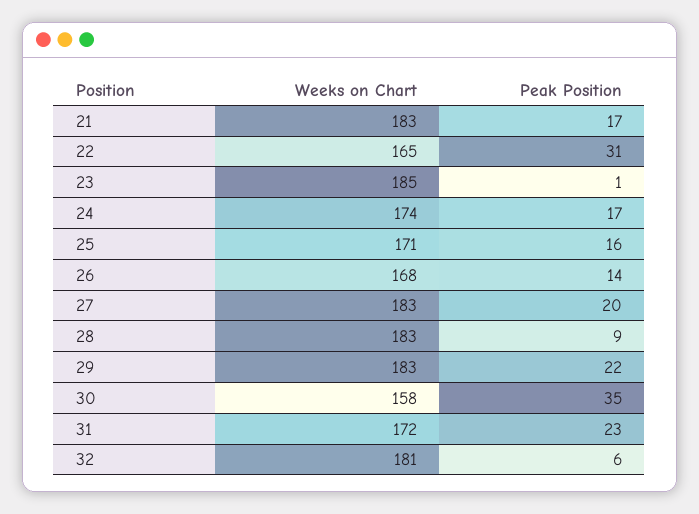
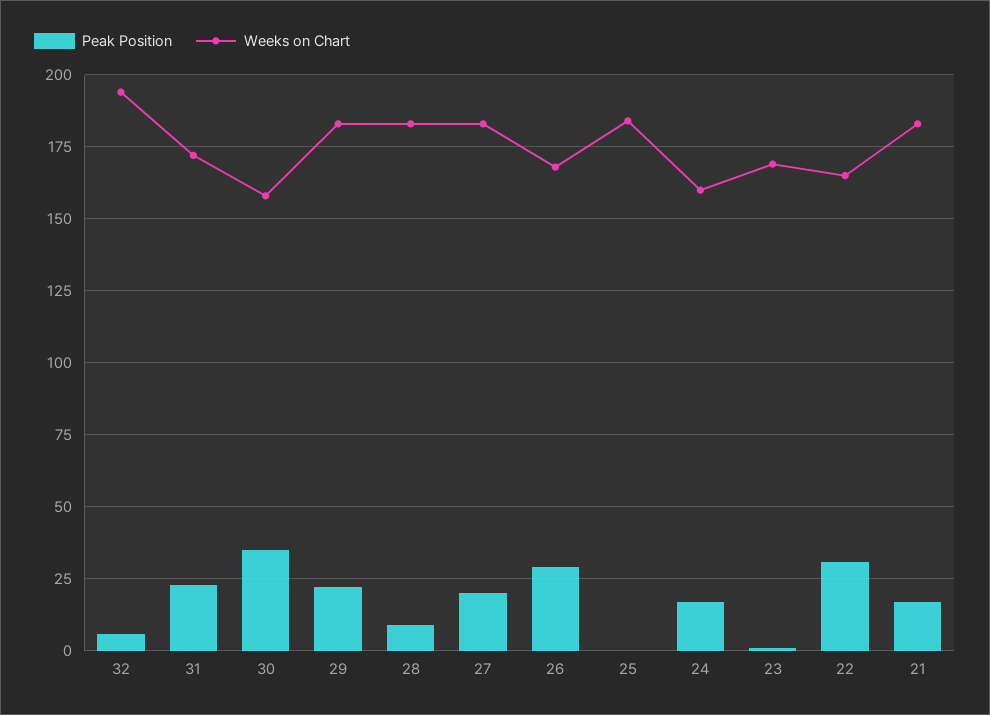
  {
    "Weeks on Chart": {
      "21": 183,
      "22": 165,
-     "23": 185,
+     "23": 170,
-     "24": 174,
+     "24": 160,
-     "25": 171,
+     "25": 185,
      "26": 168,
      "27": 183,
      "28": 183,
      "29": 183,
      "30": 158,
      "31": 172,
-     "32": 181
+     "32": 195
    },
    "Peak Position": {
      "21": 17,
      "22": 31,
      "23": 1,
      "24": 17,
-     "25": 16,
+     "25": 0,
-     "26": 14,
+     "26": 30,
      "27": 20,
      "28": 9,
      "29": 22,
      "30": 35,
      "31": 23,
      "32": 6
    }
  }

